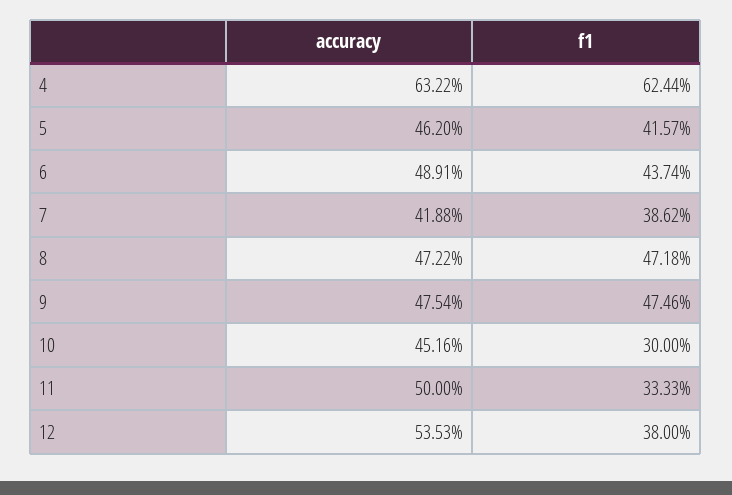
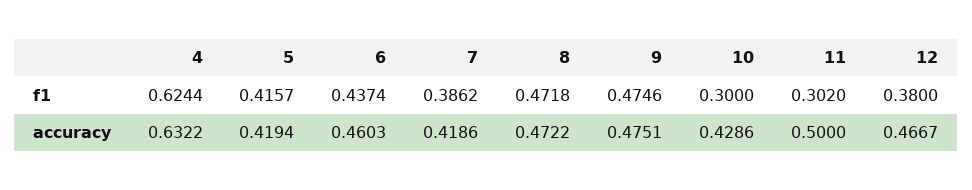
  {
    "accuracy": {
      "4": 0.6322,
-     "5": 0.462,
+     "5": 0.4194,
-     "6": 0.4891,
+     "6": 0.4603,
-     "7": 0.4188,
+     "7": 0.4186,
      "8": 0.4722,
-     "9": 0.4754,
+     "9": 0.4751,
-     "10": 0.4516,
+     "10": 0.4286,
      "11": 0.5,
-     "12": 0.5353
+     "12": 0.4667
    },
    "f1": {
      "4": 0.6244,
      "5": 0.4157,
      "6": 0.4374,
      "7": 0.3862,
      "8": 0.4718,
      "9": 0.4746,
      "10": 0.3,
-     "11": 0.3333,
+     "11": 0.302,
      "12": 0.38
    }
  }

